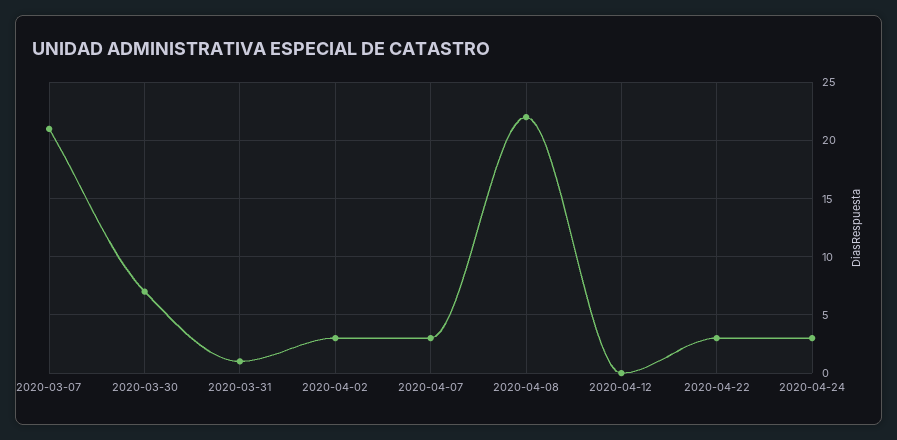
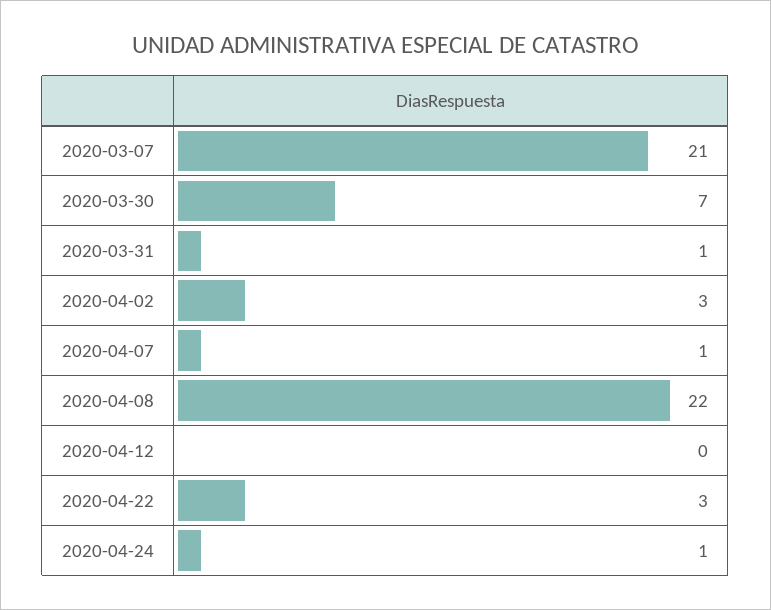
  {
    "2020-03-07": 21,
    "2020-03-30": 7,
    "2020-03-31": 1,
    "2020-04-02": 3,
-   "2020-04-07": 3,
+   "2020-04-07": 1,
    "2020-04-08": 22,
    "2020-04-12": 0,
    "2020-04-22": 3,
-   "2020-04-24": 3
+   "2020-04-24": 1
  }

